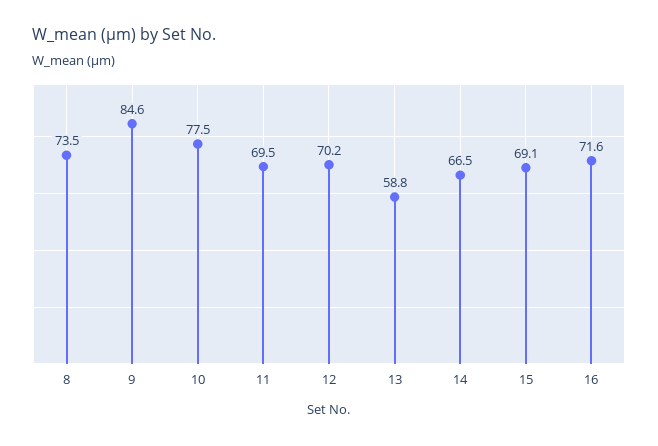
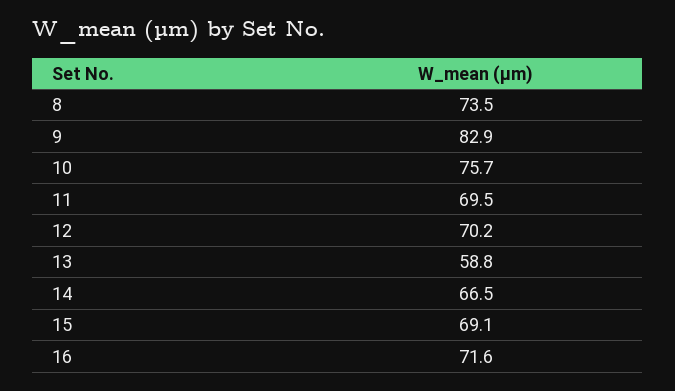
  {
    "8": 73.5,
-   "9": 84.6,
+   "9": 82.9,
-   "10": 77.5,
+   "10": 75.7,
    "11": 69.5,
    "12": 70.2,
    "13": 58.8,
    "14": 66.5,
    "15": 69.1,
    "16": 71.6
  }

